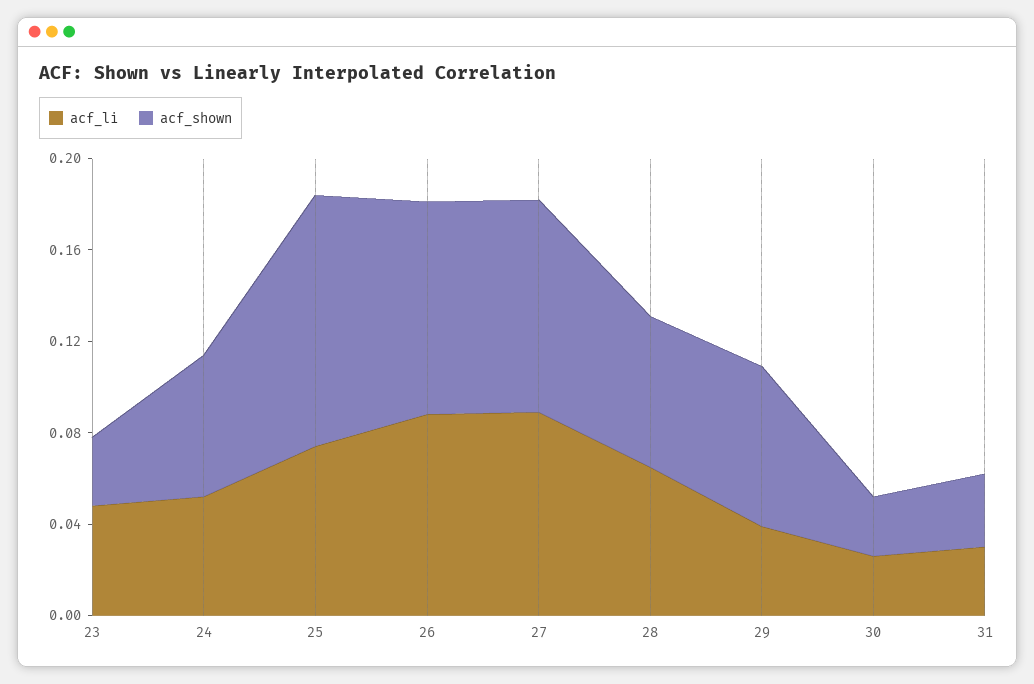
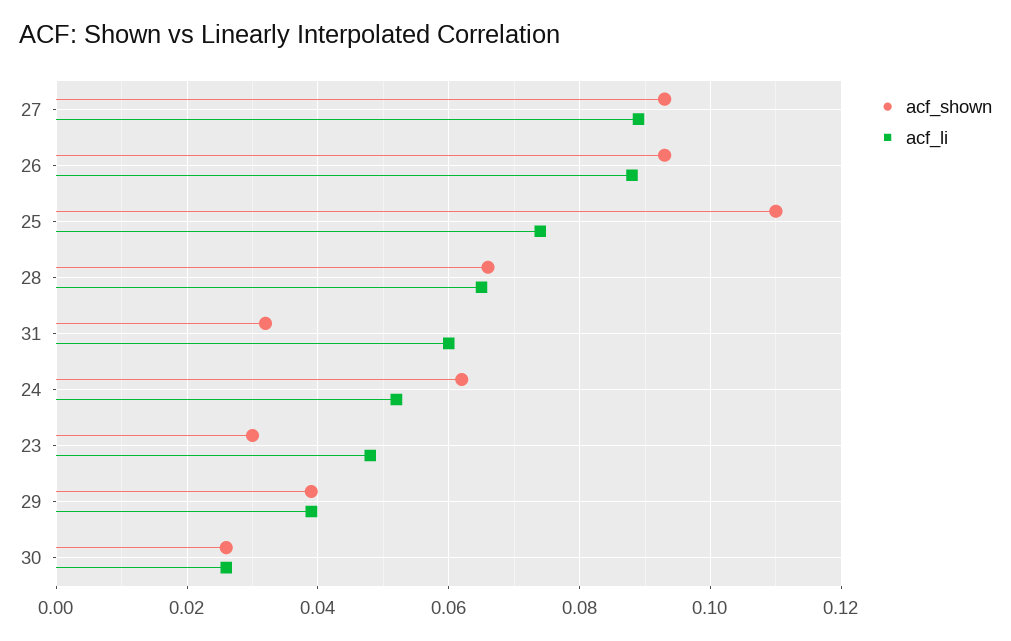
  {
    "acf_li": {
      "23": 0.05,
      "24": 0.05,
      "25": 0.075,
      "26": 0.09,
      "27": 0.09,
      "28": 0.065,
      "29": 0.04,
      "30": 0.025,
-     "31": 0.03
+     "31": 0.06
    },
    "acf_shown": {
      "23": 0.03,
      "24": 0.06,
      "25": 0.11,
      "26": 0.095,
      "27": 0.095,
      "28": 0.065,
-     "29": 0.07,
+     "29": 0.04,
      "30": 0.025,
      "31": 0.03
    }
  }

